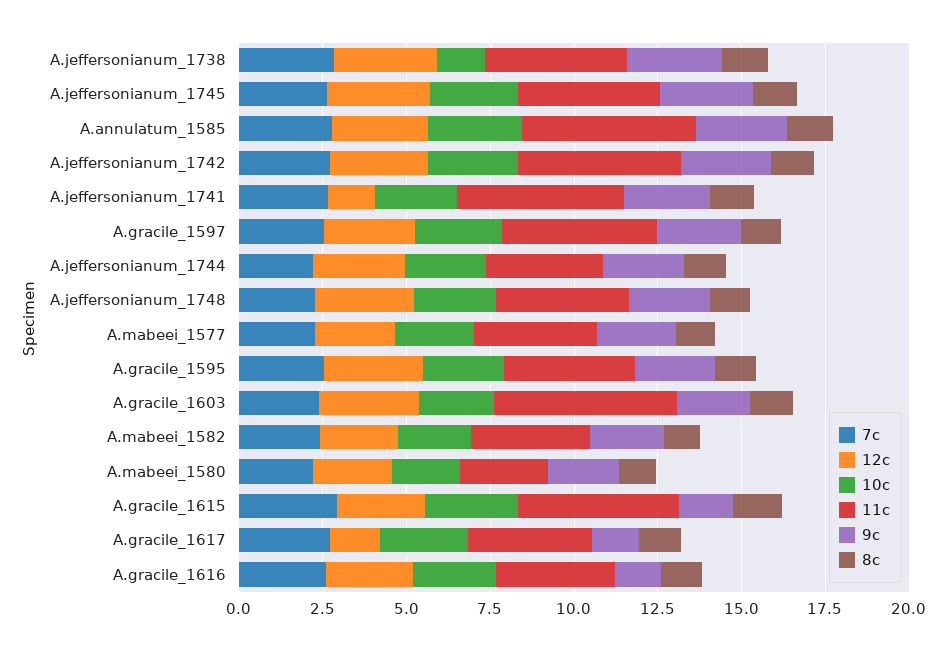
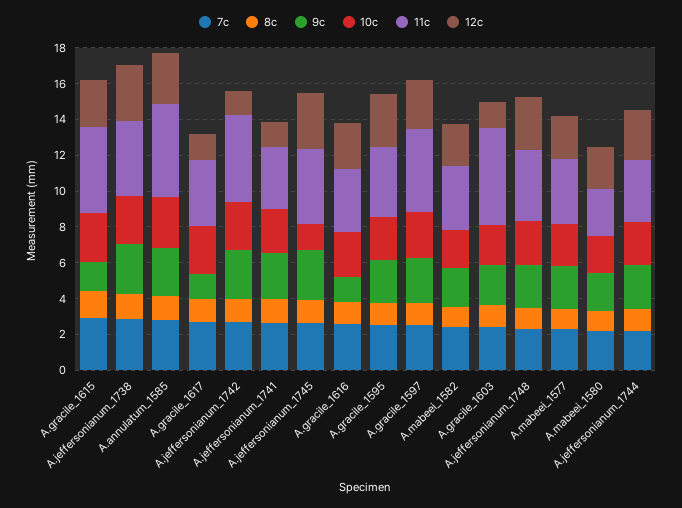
  {
    "7c": {
      "A.jeffersonianum_1738": 3,
      "A.jeffersonianum_1745": 2.5,
      "A.annulatum_1585": 3,
      "A.jeffersonianum_1742": 2.5,
      "A.jeffersonianum_1741": 2.5,
      "A.gracile_1597": 2.5,
      "A.jeffersonianum_1744": 2,
      "A.jeffersonianum_1748": 2.5,
      "A.mabeei_1577": 2.5,
      "A.gracile_1595": 2.5,
      "A.gracile_1603": 2.5,
      "A.mabeei_1582": 2.5,
      "A.mabeei_1580": 2,
      "A.gracile_1615": 3,
      "A.gracile_1617": 2.5,
      "A.gracile_1616": 2.5
    },
    "12c": {
      "A.jeffersonianum_1738": 3,
      "A.jeffersonianum_1745": 3,
      "A.annulatum_1585": 3,
-     "A.jeffersonianum_1742": 3,
+     "A.jeffersonianum_1742": 1.5,
      "A.jeffersonianum_1741": 1.5,
      "A.gracile_1597": 2.5,
      "A.jeffersonianum_1744": 3,
      "A.jeffersonianum_1748": 3,
      "A.mabeei_1577": 2.5,
      "A.gracile_1595": 3,
-     "A.gracile_1603": 3,
+     "A.gracile_1603": 1.5,
      "A.mabeei_1582": 2.5,
      "A.mabeei_1580": 2.5,
      "A.gracile_1615": 2.5,
      "A.gracile_1617": 1.5,
      "A.gracile_1616": 2.5
    },
    "10c": {
-     "A.jeffersonianum_1738": 1.5,
+     "A.jeffersonianum_1738": 2.5,
-     "A.jeffersonianum_1745": 2.5,
+     "A.jeffersonianum_1745": 1.5,
      "A.annulatum_1585": 3,
      "A.jeffersonianum_1742": 2.5,
      "A.jeffersonianum_1741": 2.5,
      "A.gracile_1597": 2.5,
      "A.jeffersonianum_1744": 2.5,
      "A.jeffersonianum_1748": 2.5,
      "A.mabeei_1577": 2.5,
      "A.gracile_1595": 2.5,
      "A.gracile_1603": 2.5,
      "A.mabeei_1582": 2,
      "A.mabeei_1580": 2,
      "A.gracile_1615": 3,
      "A.gracile_1617": 2.5,
      "A.gracile_1616": 2.5
    },
    "11c": {
      "A.jeffersonianum_1738": 4,
      "A.jeffersonianum_1745": 4,
      "A.annulatum_1585": 5,
      "A.jeffersonianum_1742": 5,
-     "A.jeffersonianum_1741": 5,
+     "A.jeffersonianum_1741": 3.5,
      "A.gracile_1597": 4.5,
      "A.jeffersonianum_1744": 3.5,
      "A.jeffersonianum_1748": 4,
      "A.mabeei_1577": 3.5,
      "A.gracile_1595": 4,
      "A.gracile_1603": 5.5,
      "A.mabeei_1582": 3.5,
      "A.mabeei_1580": 2.5,
      "A.gracile_1615": 5,
      "A.gracile_1617": 3.5,
      "A.gracile_1616": 3.5
    },
    "9c": {
      "A.jeffersonianum_1738": 3,
      "A.jeffersonianum_1745": 3,
      "A.annulatum_1585": 2.5,
      "A.jeffersonianum_1742": 2.5,
      "A.jeffersonianum_1741": 2.5,
      "A.gracile_1597": 2.5,
      "A.jeffersonianum_1744": 2.5,
      "A.jeffersonianum_1748": 2.5,
      "A.mabeei_1577": 2.5,
      "A.gracile_1595": 2.5,
      "A.gracile_1603": 2,
      "A.mabeei_1582": 2,
      "A.mabeei_1580": 2,
      "A.gracile_1615": 1.5,
      "A.gracile_1617": 1.5,
      "A.gracile_1616": 1.5
    },
    "8c": {
      "A.jeffersonianum_1738": 1.5,
      "A.jeffersonianum_1745": 1.5,
      "A.annulatum_1585": 1.5,
      "A.jeffersonianum_1742": 1.5,
      "A.jeffersonianum_1741": 1.5,
      "A.gracile_1597": 1,
      "A.jeffersonianum_1744": 1,
      "A.jeffersonianum_1748": 1,
      "A.mabeei_1577": 1,
      "A.gracile_1595": 1,
      "A.gracile_1603": 1.5,
      "A.mabeei_1582": 1,
      "A.mabeei_1580": 1,
      "A.gracile_1615": 1.5,
      "A.gracile_1617": 1.5,
      "A.gracile_1616": 1
    }
  }

